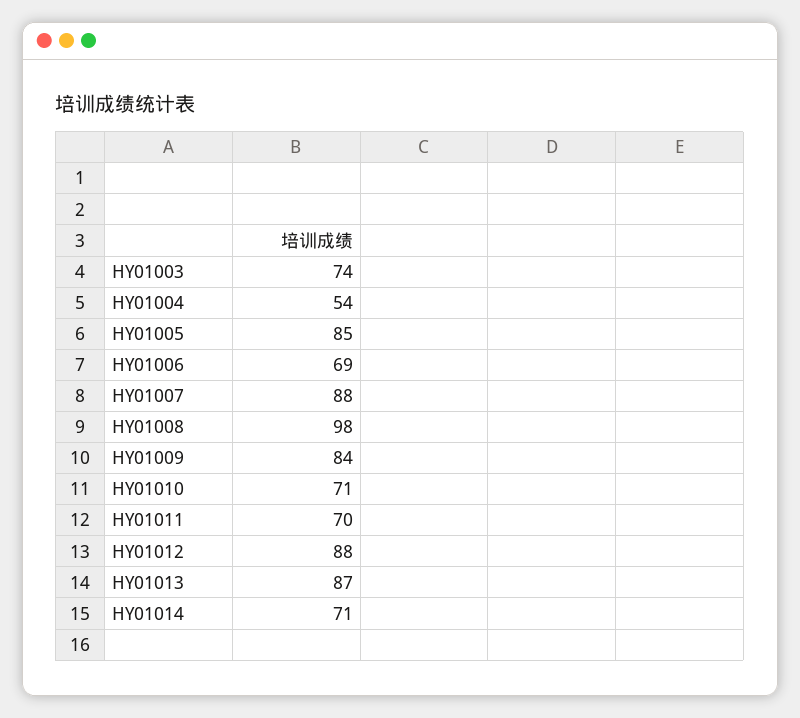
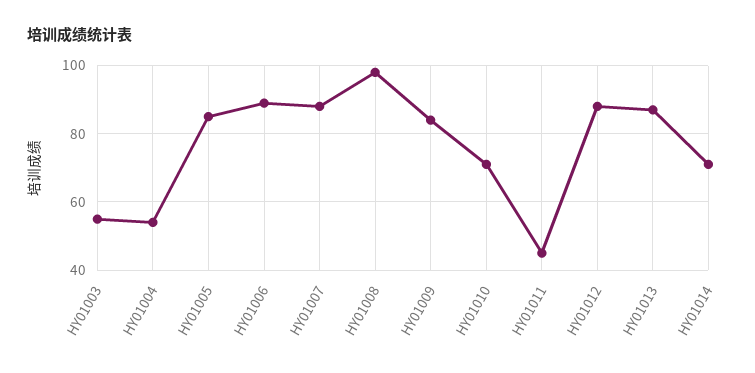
  {
-   "HY01003": 74,
+   "HY01003": 55,
    "HY01004": 54,
    "HY01005": 85,
-   "HY01006": 69,
+   "HY01006": 90,
    "HY01007": 88,
    "HY01008": 98,
    "HY01009": 84,
    "HY01010": 71,
-   "HY01011": 70,
+   "HY01011": 45,
    "HY01012": 88,
    "HY01013": 87,
    "HY01014": 71
  }

